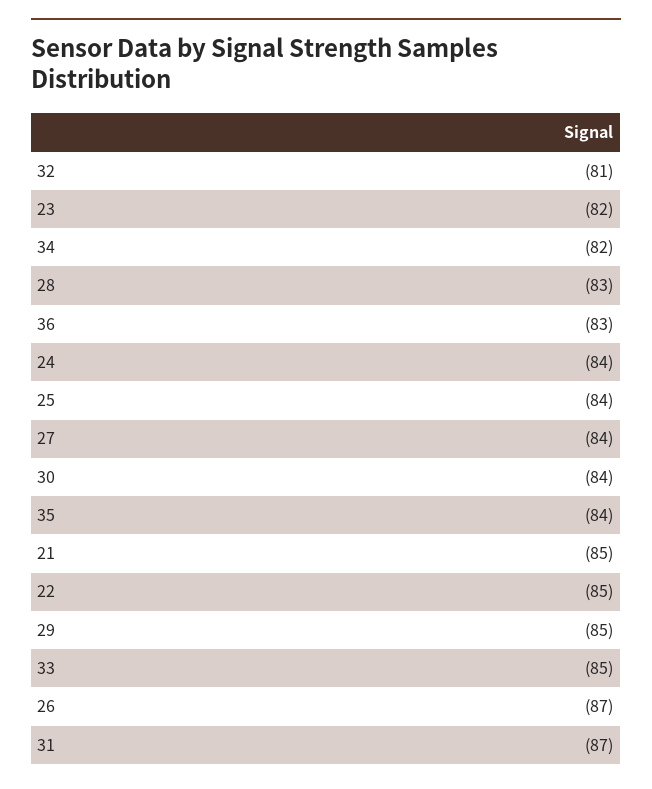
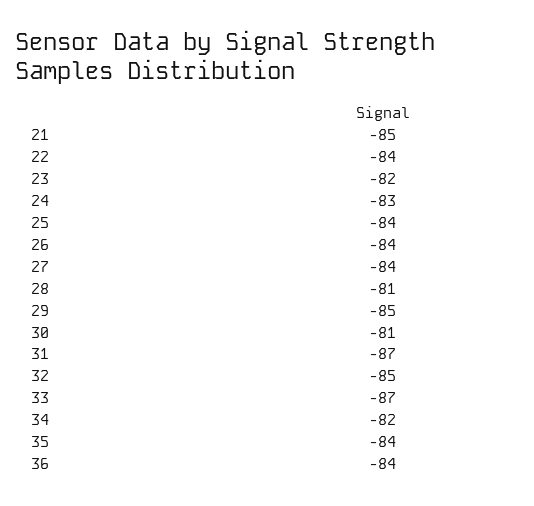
  {
-   "32": -81,
+   "32": -85,
    "23": -82,
    "34": -82,
-   "28": -83,
+   "28": -81,
-   "36": -83,
+   "36": -84,
-   "24": -84,
+   "24": -83,
    "25": -84,
    "27": -84,
-   "30": -84,
+   "30": -81,
    "35": -84,
    "21": -85,
-   "22": -85,
+   "22": -84,
    "29": -85,
-   "33": -85,
+   "33": -87,
-   "26": -87,
+   "26": -84,
    "31": -87
  }

